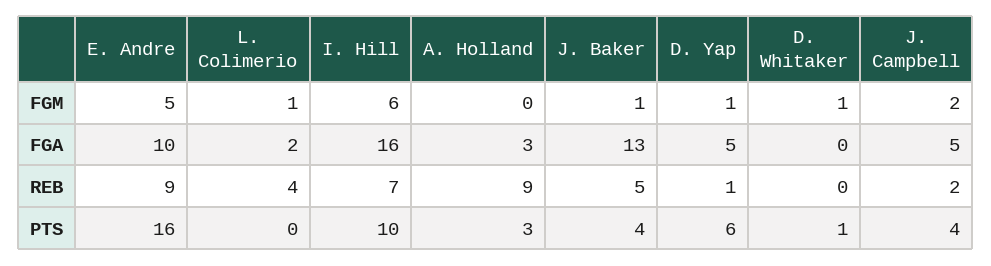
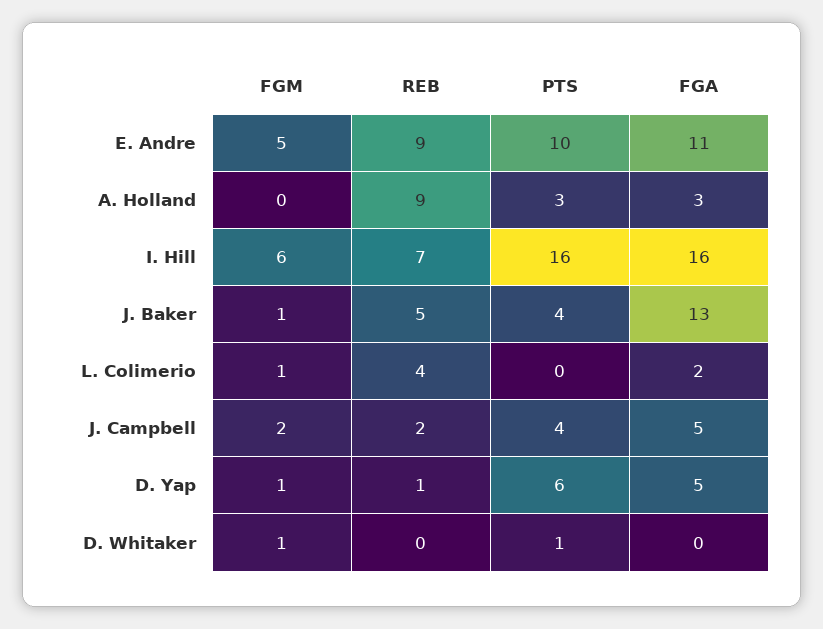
  {
    "E. Andre": {
      "FGM": 5,
-     "FGA": 10,
+     "FGA": 11,
      "REB": 9,
-     "PTS": 16
+     "PTS": 10
    },
    "L. Colimerio": {
      "FGM": 1,
      "FGA": 2,
      "REB": 4,
      "PTS": 0
    },
    "I. Hill": {
      "FGM": 6,
      "FGA": 16,
      "REB": 7,
-     "PTS": 10
+     "PTS": 16
    },
    "A. Holland": {
      "FGM": 0,
      "FGA": 3,
      "REB": 9,
      "PTS": 3
    },
    "J. Baker": {
      "FGM": 1,
      "FGA": 13,
      "REB": 5,
      "PTS": 4
    },
    "D. Yap": {
      "FGM": 1,
      "FGA": 5,
      "REB": 1,
      "PTS": 6
    },
    "D. Whitaker": {
      "FGM": 1,
      "FGA": 0,
      "REB": 0,
      "PTS": 1
    },
    "J. Campbell": {
      "FGM": 2,
      "FGA": 5,
      "REB": 2,
      "PTS": 4
    }
  }

